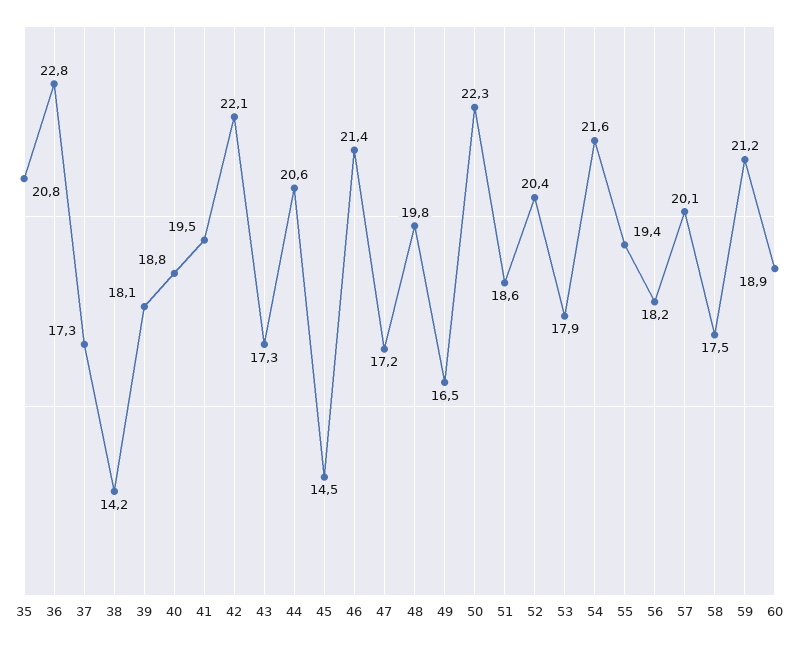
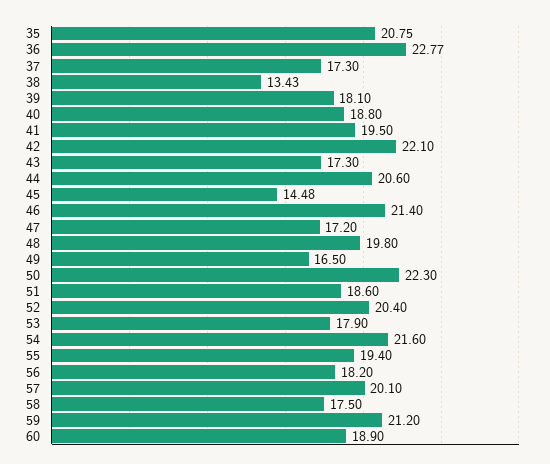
  {
    "35": 20.75,
    "36": 22.77,
    "37": 17.3,
-   "38": 14.2,
+   "38": 13.43,
    "39": 18.1,
    "40": 18.8,
    "41": 19.5,
    "42": 22.1,
    "43": 17.3,
    "44": 20.6,
    "45": 14.48,
    "46": 21.4,
    "47": 17.2,
    "48": 19.8,
    "49": 16.5,
    "50": 22.3,
    "51": 18.6,
    "52": 20.4,
    "53": 17.9,
    "54": 21.6,
    "55": 19.4,
    "56": 18.2,
    "57": 20.1,
    "58": 17.5,
    "59": 21.2,
    "60": 18.9
  }

